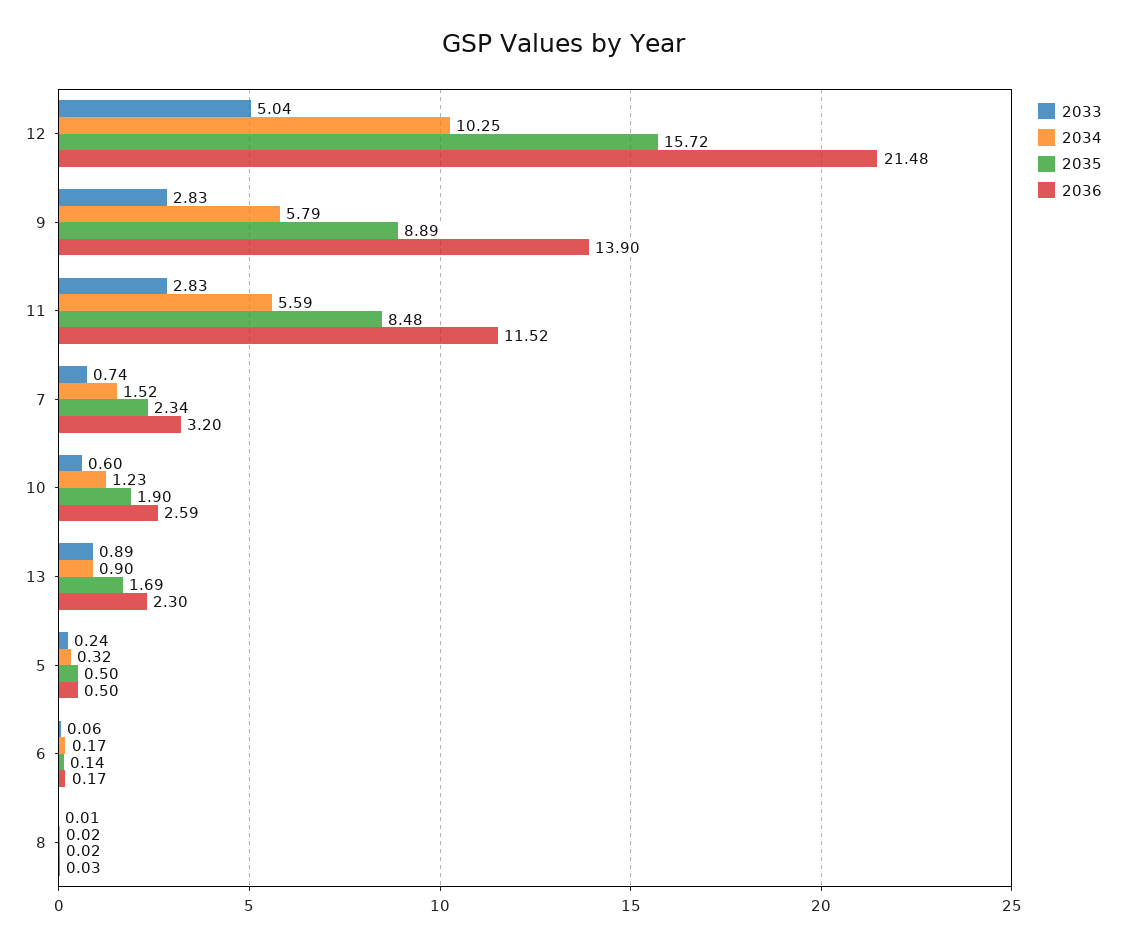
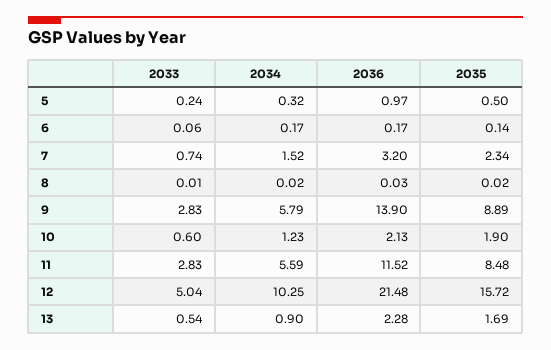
  {
    "2033": {
      "12": 5.04,
      "9": 2.83,
      "11": 2.83,
      "7": 0.74,
      "10": 0.6,
-     "13": 0.89,
+     "13": 0.54,
      "5": 0.24,
      "6": 0.06,
      "8": 0.01
    },
    "2034": {
      "12": 10.25,
      "9": 5.79,
      "11": 5.59,
      "7": 1.52,
      "10": 1.23,
      "13": 0.9,
      "5": 0.32,
      "6": 0.17,
      "8": 0.02
    },
    "2035": {
      "12": 15.72,
      "9": 8.89,
      "11": 8.48,
      "7": 2.34,
      "10": 1.9,
      "13": 1.69,
      "5": 0.5,
      "6": 0.14,
      "8": 0.02
    },
    "2036": {
      "12": 21.48,
      "9": 13.9,
      "11": 11.52,
      "7": 3.2,
-     "10": 2.59,
+     "10": 2.13,
-     "13": 2.3,
+     "13": 2.28,
-     "5": 0.5,
+     "5": 0.97,
      "6": 0.17,
      "8": 0.03
    }
  }

